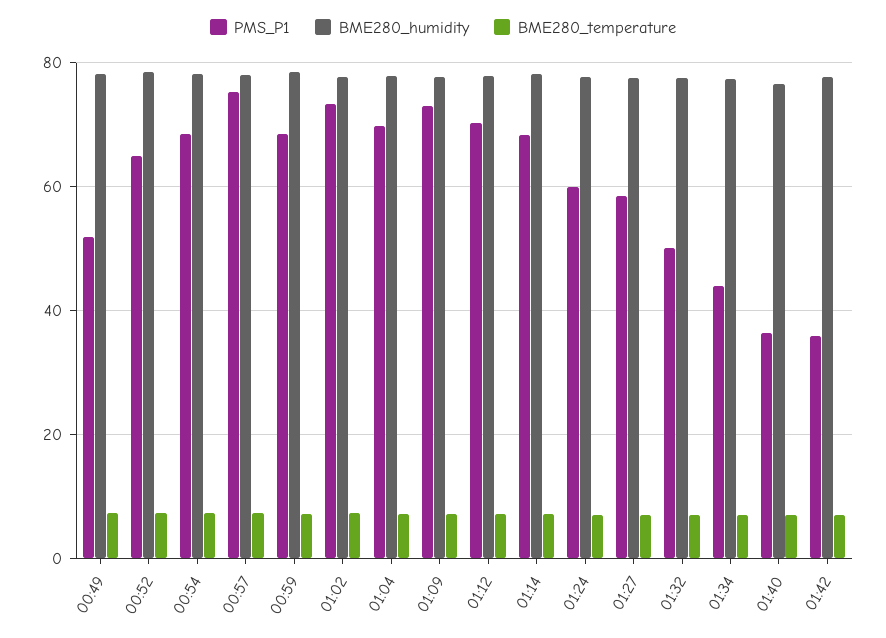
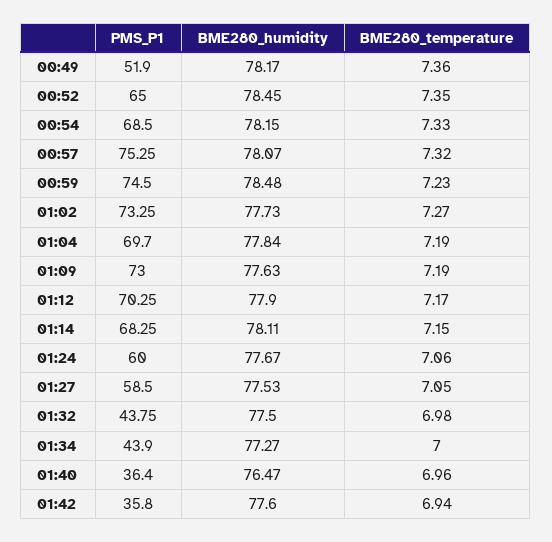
  {
    "PMS_P1": {
      "00:49": 51.9,
      "00:52": 65,
      "00:54": 68.5,
      "00:57": 75.25,
-     "00:59": 68,
+     "00:59": 74.5,
      "01:02": 73.25,
      "01:04": 69.7,
      "01:09": 73,
      "01:12": 70.25,
      "01:14": 68.25,
      "01:24": 60,
      "01:27": 58.5,
-     "01:32": 50,
+     "01:32": 43.75,
      "01:34": 43.9,
      "01:40": 36.4,
      "01:42": 35.8
    },
    "BME280_humidity": {
      "00:49": 78.17,
      "00:52": 78.45,
      "00:54": 78.15,
      "00:57": 78.07,
      "00:59": 78.48,
      "01:02": 77.73,
      "01:04": 77.84,
      "01:09": 77.63,
      "01:12": 77.9,
      "01:14": 78.11,
      "01:24": 77.67,
      "01:27": 77.53,
      "01:32": 77.5,
      "01:34": 77.27,
      "01:40": 76.47,
      "01:42": 77.6
    },
    "BME280_temperature": {
      "00:49": 7.36,
      "00:52": 7.35,
      "00:54": 7.33,
      "00:57": 7.32,
      "00:59": 7.23,
      "01:02": 7.27,
      "01:04": 7.19,
      "01:09": 7.19,
      "01:12": 7.17,
      "01:14": 7.15,
      "01:24": 7.06,
      "01:27": 7.05,
      "01:32": 6.98,
      "01:34": 7,
      "01:40": 6.96,
      "01:42": 6.94
    }
  }

